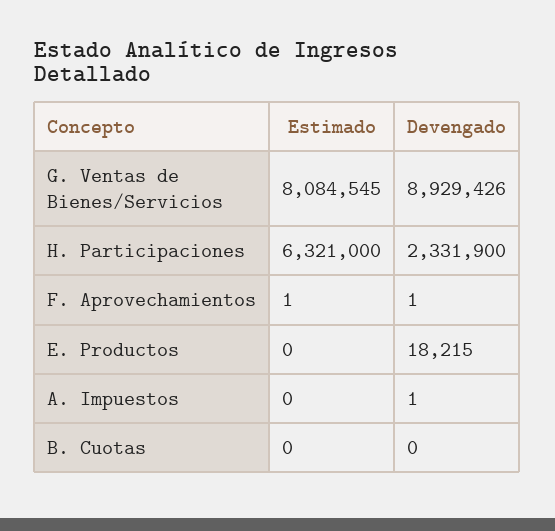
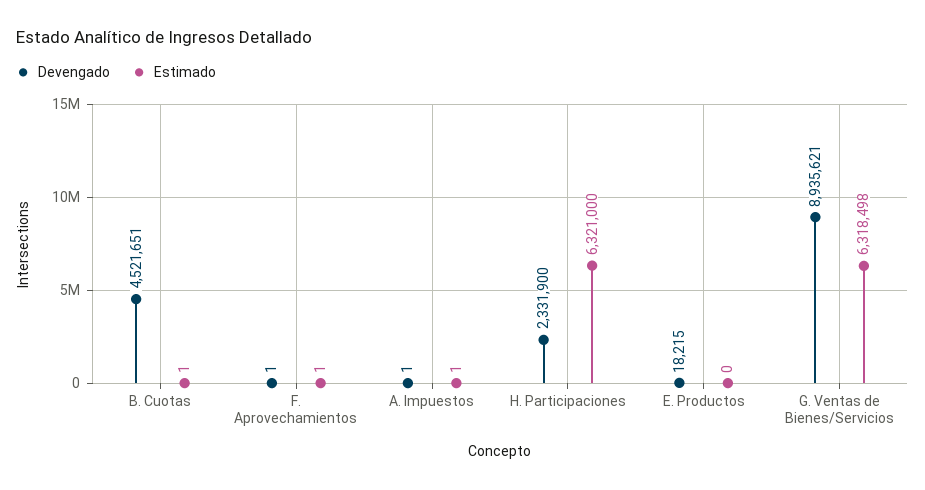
  {
    "Estimado": {
-     "G. Ventas de Bienes/Servicios": 8084545,
+     "G. Ventas de Bienes/Servicios": 6318498,
      "H. Participaciones": 6321000,
      "F. Aprovechamientos": 1,
      "E. Productos": 0,
-     "A. Impuestos": 0,
+     "A. Impuestos": 1,
-     "B. Cuotas": 0
+     "B. Cuotas": 1
    },
    "Devengado": {
-     "G. Ventas de Bienes/Servicios": 8929426,
+     "G. Ventas de Bienes/Servicios": 8935621,
      "H. Participaciones": 2331900,
      "F. Aprovechamientos": 1,
      "E. Productos": 18215,
      "A. Impuestos": 1,
-     "B. Cuotas": 0
+     "B. Cuotas": 4521651
    }
  }

